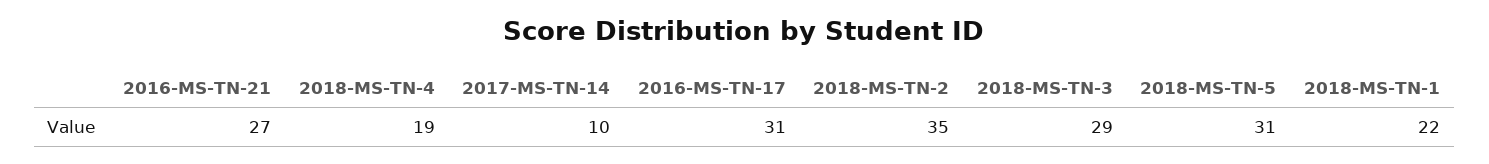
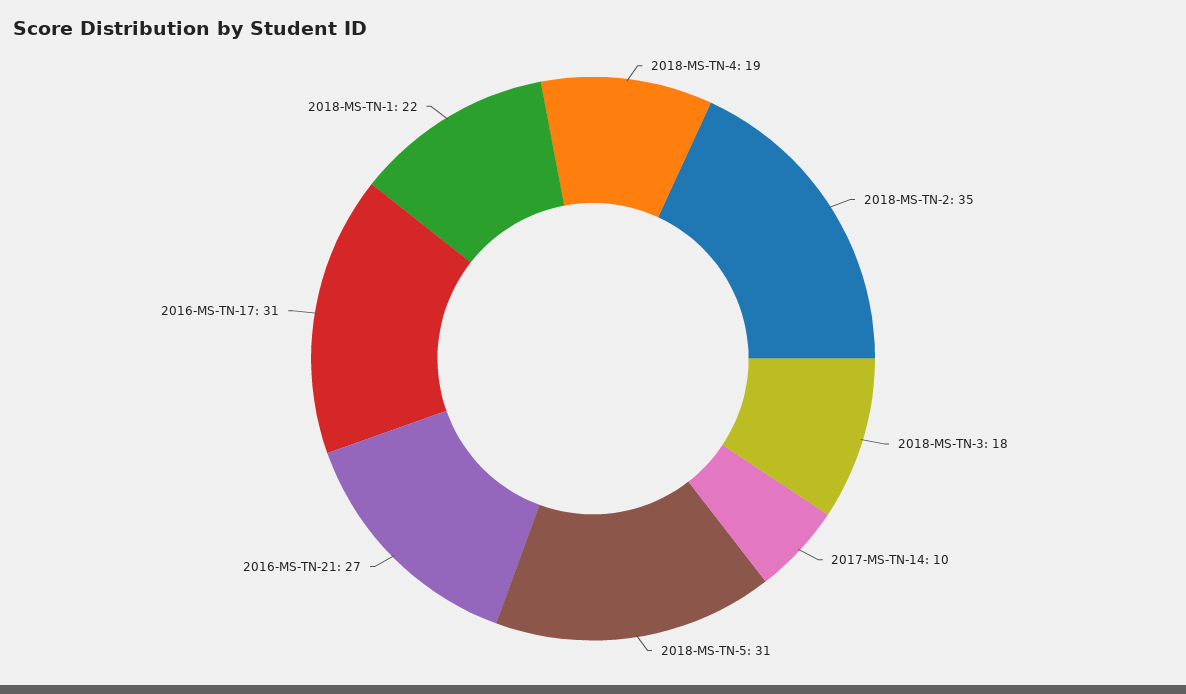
  {
    "2016-MS-TN-21": 27,
    "2018-MS-TN-4": 19,
    "2017-MS-TN-14": 10,
    "2016-MS-TN-17": 31,
    "2018-MS-TN-2": 35,
-   "2018-MS-TN-3": 29,
+   "2018-MS-TN-3": 18,
    "2018-MS-TN-5": 31,
    "2018-MS-TN-1": 22
  }

